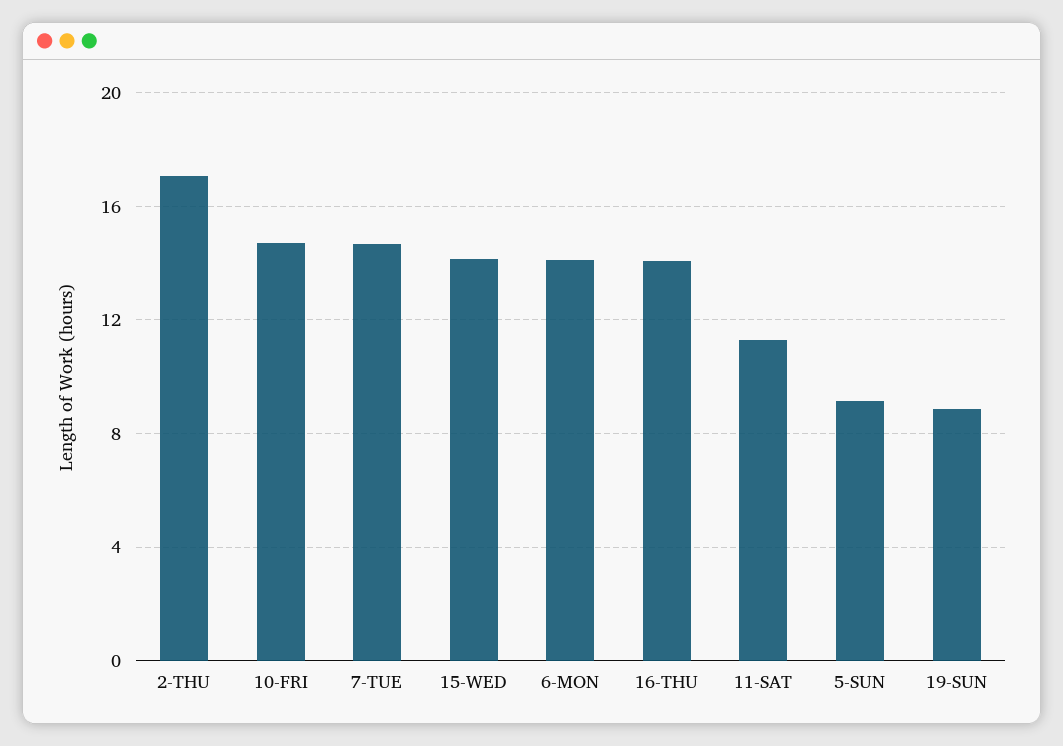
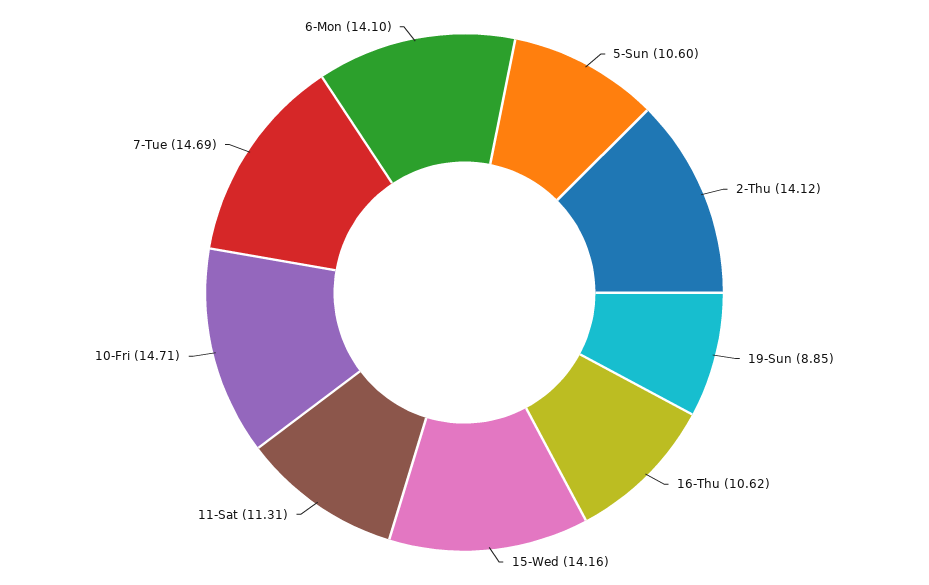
  {
-   "2-THU": 17,
+   "2-THU": 14.12,
    "10-FRI": 14.71,
    "7-TUE": 14.69,
    "15-WED": 14.16,
    "6-MON": 14.1,
-   "16-THU": 14,
+   "16-THU": 10.62,
    "11-SAT": 11.31,
-   "5-SUN": 9,
+   "5-SUN": 10.6,
    "19-SUN": 8.85
  }

